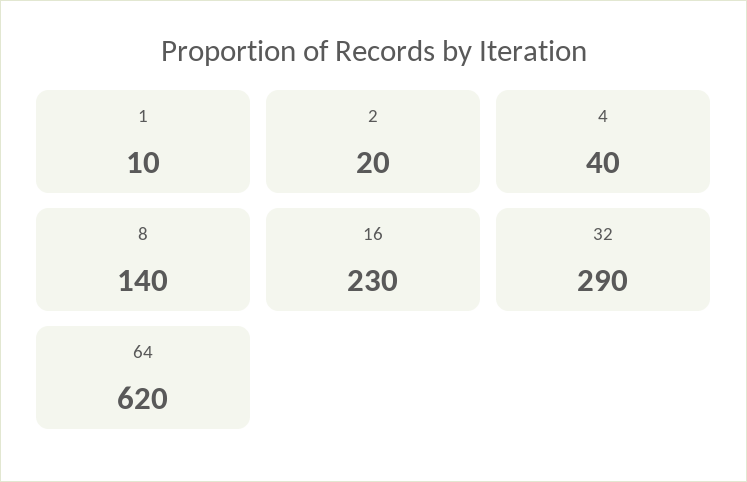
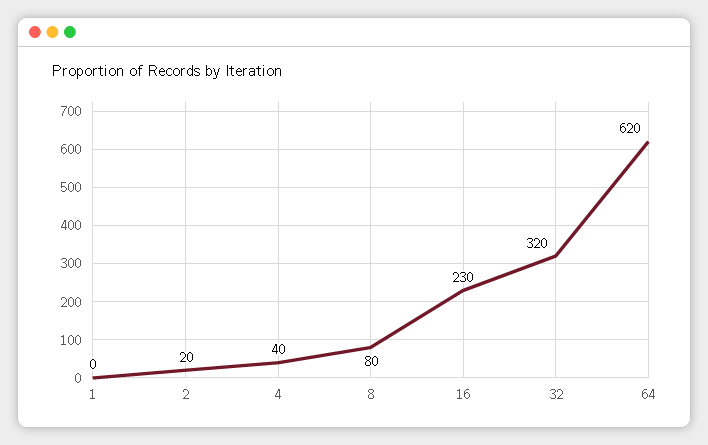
  {
-   "1": 10,
+   "1": 0,
    "2": 20,
    "4": 40,
-   "8": 140,
+   "8": 80,
    "16": 230,
-   "32": 290,
+   "32": 320,
    "64": 620
  }

